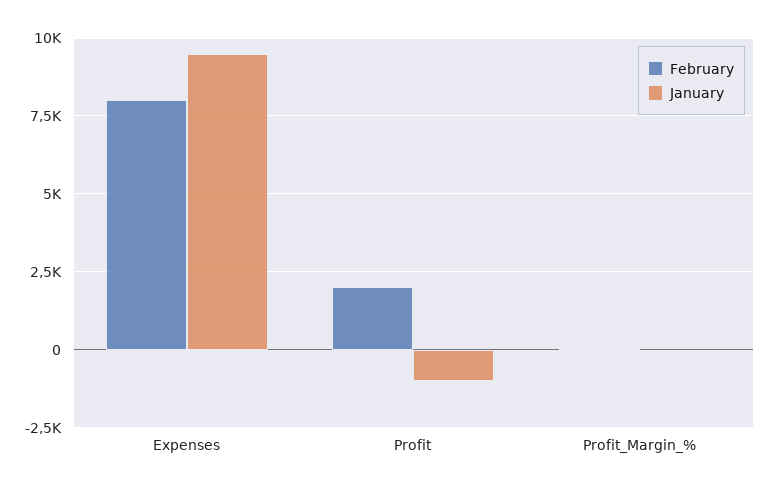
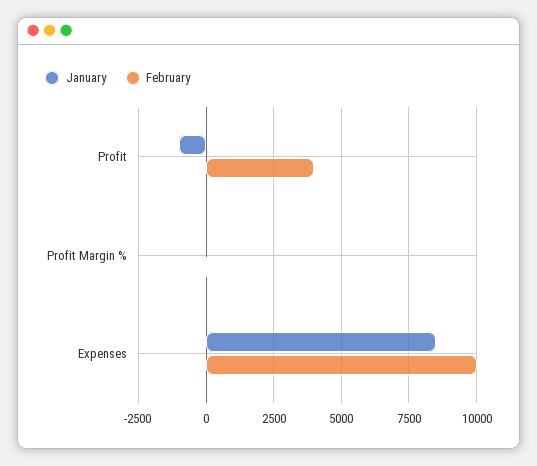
  {
    "February": {
-     "Expenses": 8000,
+     "Expenses": 10000,
-     "Profit": 2000,
+     "Profit": 4000,
      "Profit_Margin_%": 0
    },
    "January": {
-     "Expenses": 9500,
+     "Expenses": 8500,
      "Profit": -1000,
      "Profit_Margin_%": 0
    }
  }

